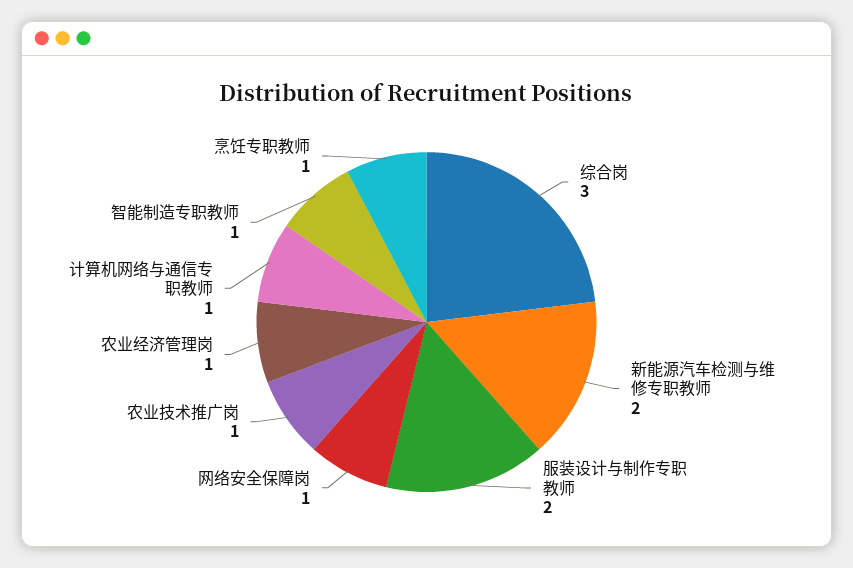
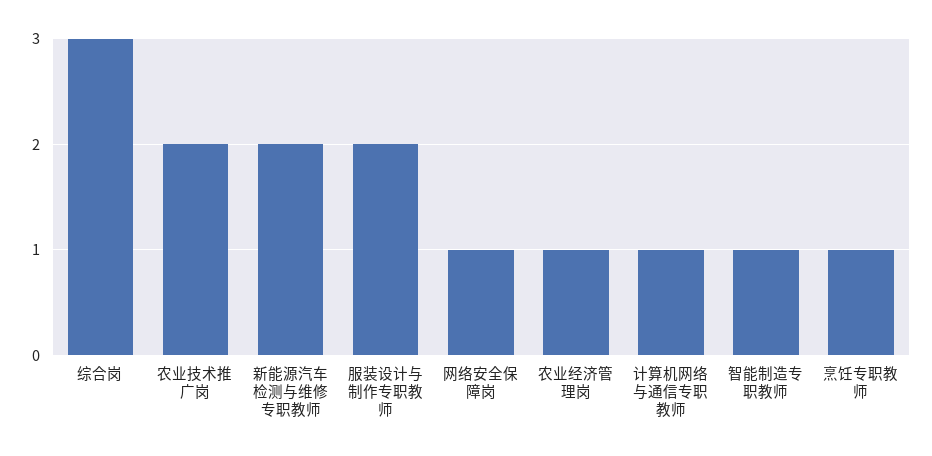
  {
    "综合岗": 3,
    "新能源汽车检测与维修专职教师": 2,
    "服装设计与制作专职教师": 2,
    "网络安全保障岗": 1,
-   "农业技术推广岗": 1,
+   "农业技术推广岗": 2,
    "农业经济管理岗": 1,
    "计算机网络与通信专职教师": 1,
    "智能制造专职教师": 1,
    "烹饪专职教师": 1
  }

